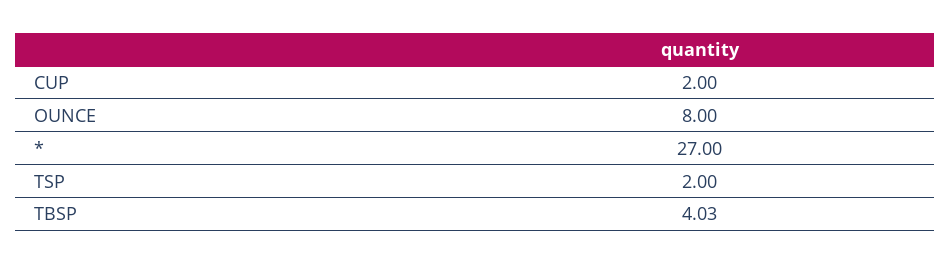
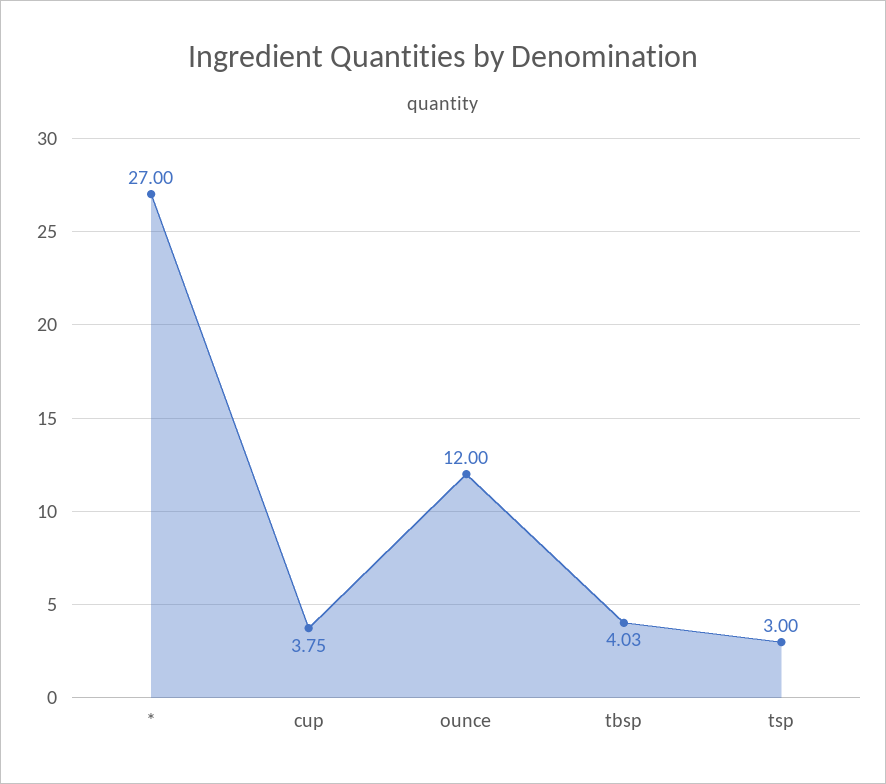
  {
-   "CUP": 2,
+   "CUP": 3.75,
-   "OUNCE": 8,
+   "OUNCE": 12,
    "*": 27,
-   "TSP": 2,
+   "TSP": 3,
    "TBSP": 4.03
  }

